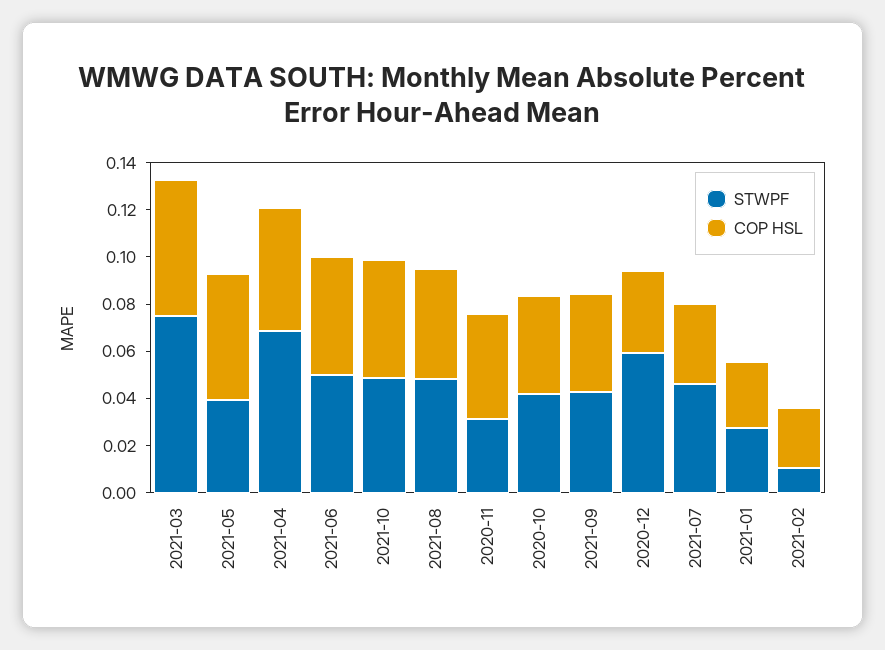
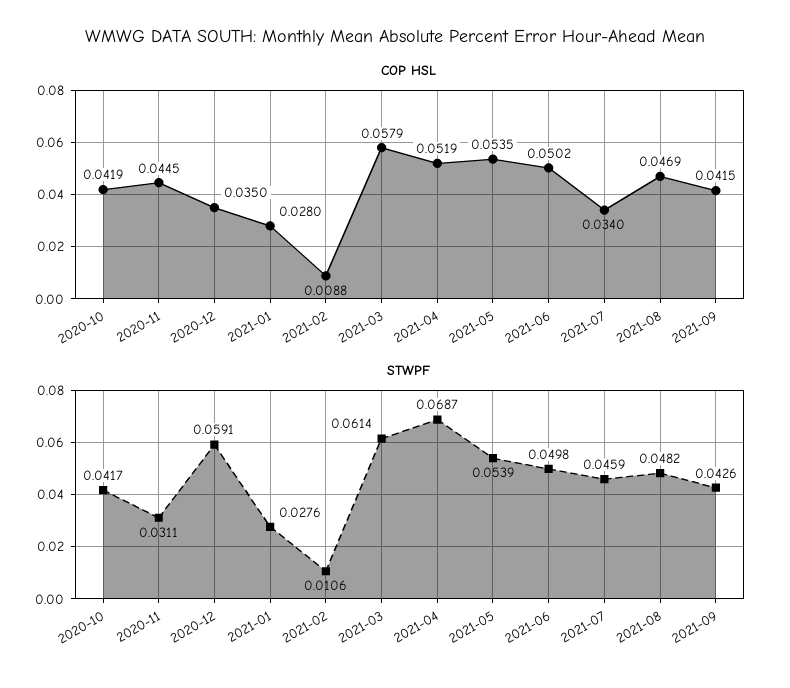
  {
    "STWPF": {
-     "2021-03": 0.075,
+     "2021-03": 0.0614,
-     "2021-05": 0.04,
+     "2021-05": 0.0539,
      "2021-04": 0.0687,
      "2021-06": 0.0498,
-     "2021-10": 0.05,
      "2021-08": 0.0482,
      "2020-11": 0.0311,
      "2020-10": 0.0417,
      "2021-09": 0.0426,
      "2020-12": 0.0591,
      "2021-07": 0.0459,
      "2021-01": 0.0276,
      "2021-02": 0.0106
    },
    "COP HSL": {
      "2021-03": 0.0579,
      "2021-05": 0.0535,
      "2021-04": 0.0519,
      "2021-06": 0.0502,
-     "2021-10": 0.05,
      "2021-08": 0.0469,
      "2020-11": 0.0445,
      "2020-10": 0.0419,
      "2021-09": 0.0415,
      "2020-12": 0.035,
      "2021-07": 0.034,
      "2021-01": 0.028,
-     "2021-02": 0.025
+     "2021-02": 0.0088
    }
  }

